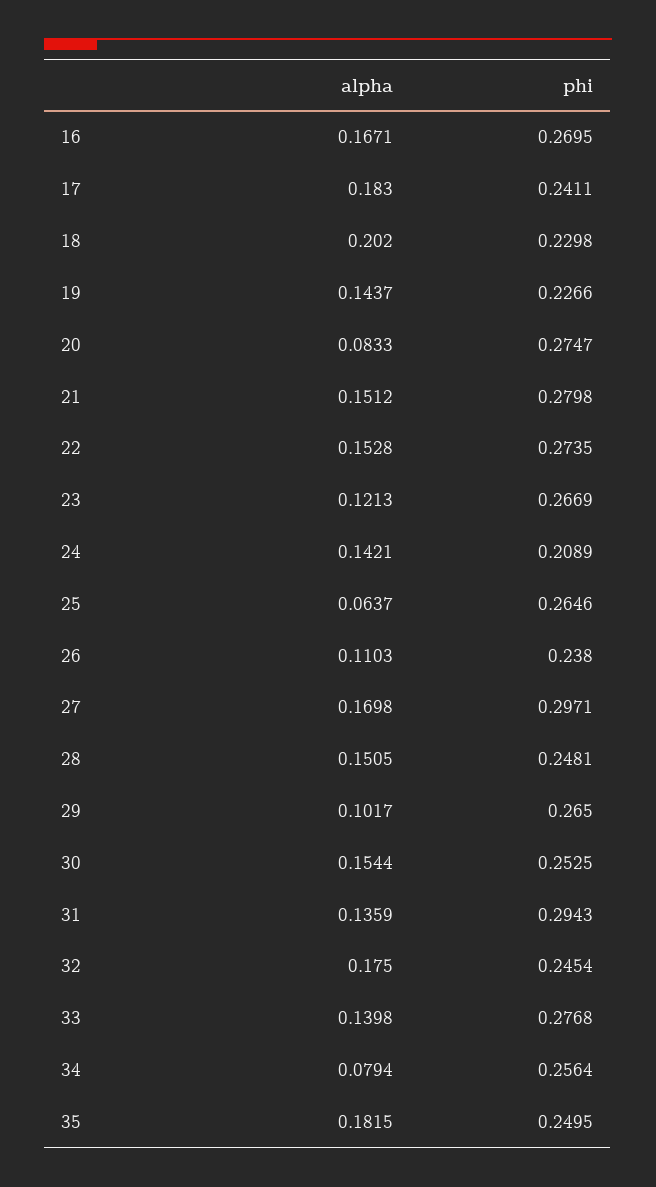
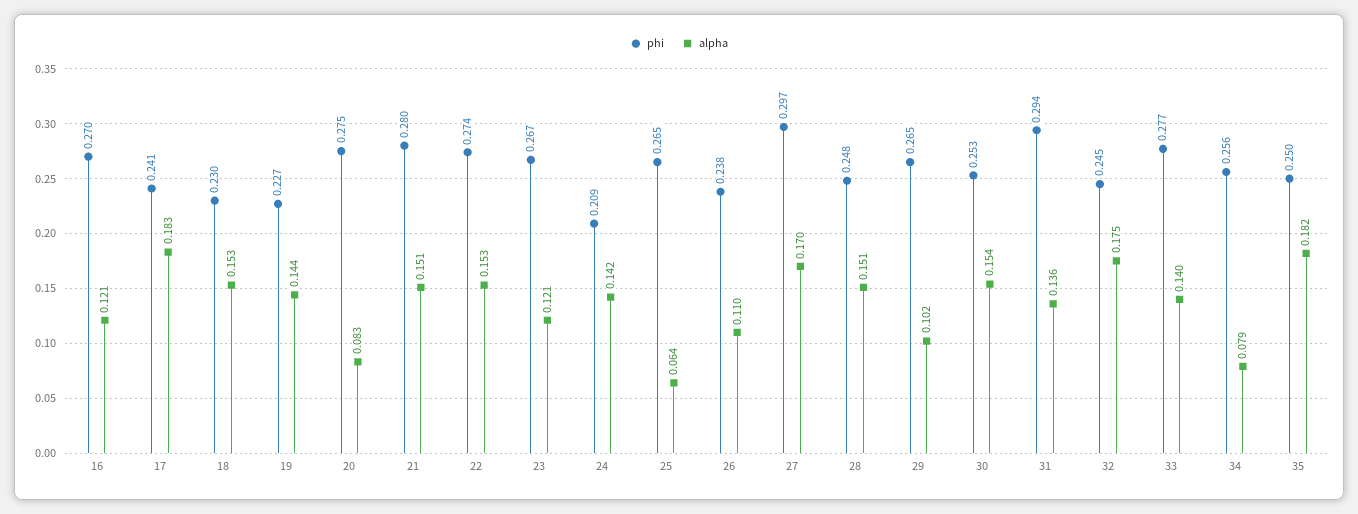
  {
    "alpha": {
-     "16": 0.1671,
+     "16": 0.121,
      "17": 0.183,
-     "18": 0.202,
+     "18": 0.153,
      "19": 0.1437,
      "20": 0.0833,
      "21": 0.1512,
      "22": 0.1528,
      "23": 0.1213,
      "24": 0.1421,
      "25": 0.0637,
      "26": 0.1103,
      "27": 0.1698,
      "28": 0.1505,
      "29": 0.1017,
      "30": 0.1544,
      "31": 0.1359,
      "32": 0.175,
      "33": 0.1398,
      "34": 0.0794,
      "35": 0.1815
    },
    "phi": {
      "16": 0.2695,
      "17": 0.2411,
      "18": 0.2298,
      "19": 0.2266,
      "20": 0.2747,
      "21": 0.2798,
      "22": 0.2735,
      "23": 0.2669,
      "24": 0.2089,
      "25": 0.2646,
      "26": 0.238,
      "27": 0.2971,
      "28": 0.2481,
      "29": 0.265,
      "30": 0.2525,
      "31": 0.2943,
      "32": 0.2454,
      "33": 0.2768,
      "34": 0.2564,
      "35": 0.2495
    }
  }

